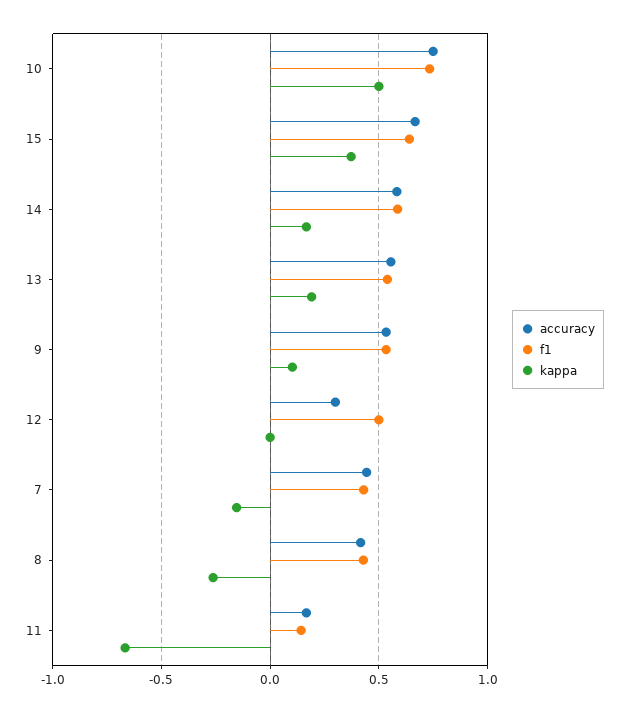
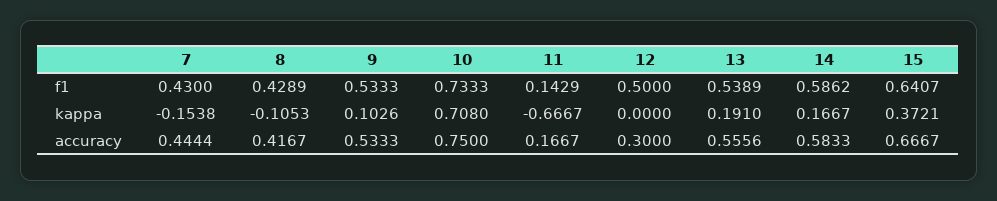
  {
    "accuracy": {
      "10": 0.75,
      "15": 0.6667,
      "14": 0.5833,
      "13": 0.5556,
      "9": 0.5333,
      "12": 0.3,
      "7": 0.4444,
      "8": 0.4167,
      "11": 0.1667
    },
    "f1": {
      "10": 0.7333,
      "15": 0.6407,
      "14": 0.5862,
      "13": 0.5389,
      "9": 0.5333,
      "12": 0.5,
      "7": 0.43,
      "8": 0.4289,
      "11": 0.1429
    },
    "kappa": {
-     "10": 0.5,
+     "10": 0.708,
      "15": 0.3721,
      "14": 0.1667,
      "13": 0.191,
      "9": 0.1026,
      "12": 0,
      "7": -0.1538,
-     "8": -0.25,
+     "8": -0.1053,
      "11": -0.6667
    }
  }

